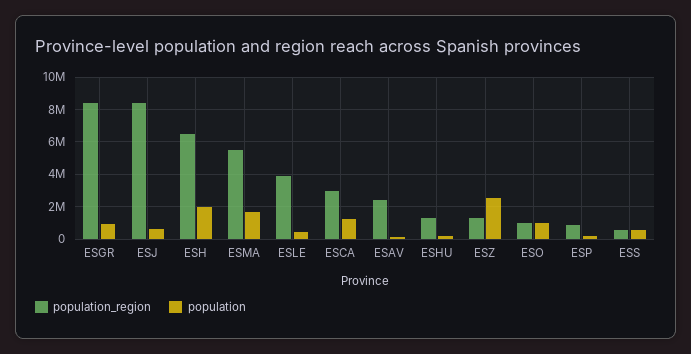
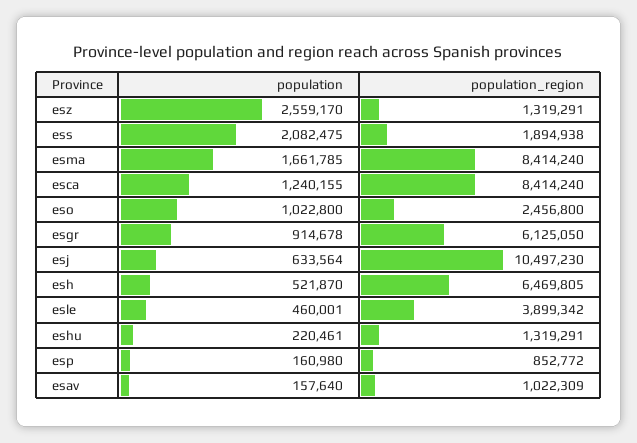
  {
    "population_region": {
-     "ESGR": 8500000,
+     "ESGR": 6125050,
-     "ESJ": 8500000,
+     "ESJ": 10497230,
      "ESH": 6469805,
-     "ESMA": 5500000,
+     "ESMA": 8414240,
      "ESLE": 3899342,
-     "ESCA": 3000000,
+     "ESCA": 8414240,
-     "ESAV": 2500000,
+     "ESAV": 1022309,
      "ESHU": 1319291,
      "ESZ": 1319291,
-     "ESO": 1000000,
+     "ESO": 2456800,
      "ESP": 852772,
-     "ESS": 500000
+     "ESS": 1894938
    },
    "population": {
      "ESGR": 914678,
      "ESJ": 633564,
-     "ESH": 2000000,
+     "ESH": 521870,
      "ESMA": 1661785,
      "ESLE": 460001,
      "ESCA": 1240155,
      "ESAV": 157640,
      "ESHU": 220461,
      "ESZ": 2559170,
      "ESO": 1022800,
      "ESP": 160980,
-     "ESS": 500000
+     "ESS": 2082475
    }
  }

